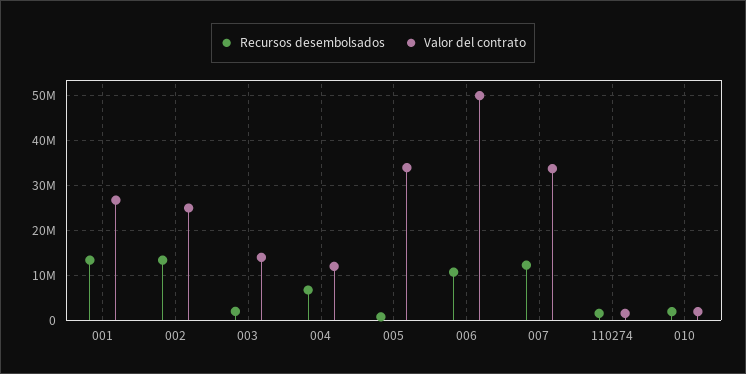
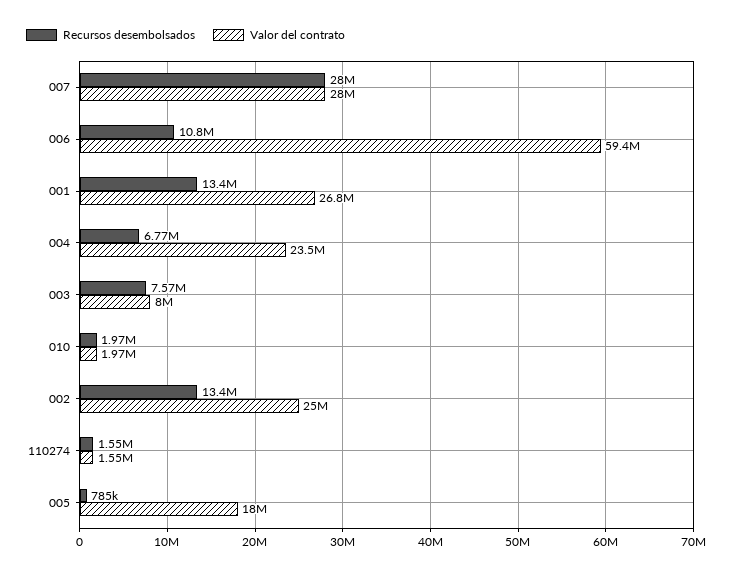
  {
    "Recursos desembolsados": {
      "001": 13400000,
      "002": 13400000,
-     "003": 2000000,
+     "003": 7570000,
      "004": 6770000,
      "005": 785000,
      "006": 10800000,
-     "007": 12000000,
+     "007": 28000000,
      "110274": 1550000,
      "010": 1970000
    },
    "Valor del contrato": {
      "001": 26800000,
      "002": 25000000,
-     "003": 14000000,
+     "003": 8000000,
-     "004": 12000000,
+     "004": 23500000,
-     "005": 34000000,
+     "005": 18000000,
-     "006": 50000000,
+     "006": 59400000,
-     "007": 34000000,
+     "007": 28000000,
      "110274": 1550000,
      "010": 1970000
    }
  }

